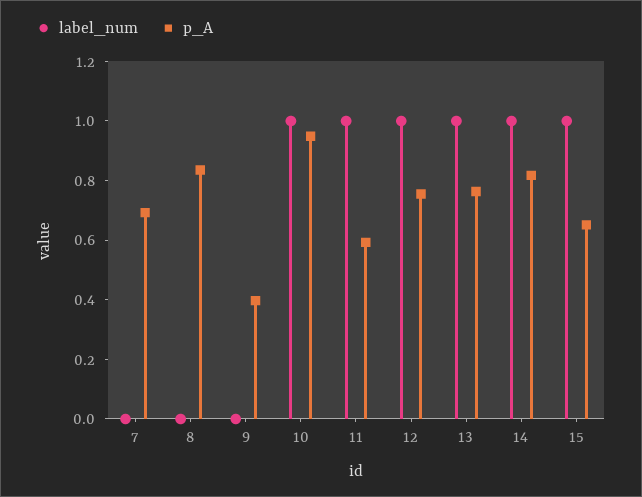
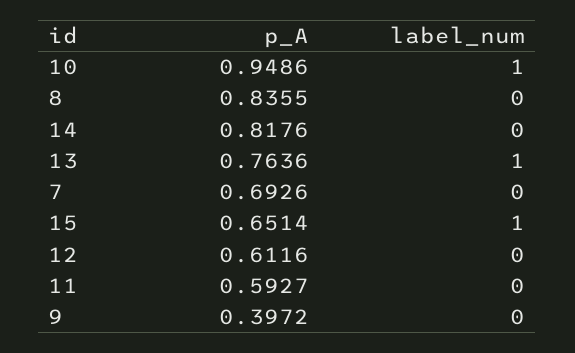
  {
    "label_num": {
      "7": 0,
      "8": 0,
      "9": 0,
      "10": 1,
-     "11": 1,
+     "11": 0,
-     "12": 1,
+     "12": 0,
      "13": 1,
-     "14": 1,
+     "14": 0,
      "15": 1
    },
    "p_A": {
      "7": 0.6926,
      "8": 0.8355,
      "9": 0.3972,
      "10": 0.9486,
      "11": 0.5927,
-     "12": 0.75,
+     "12": 0.6116,
      "13": 0.7636,
      "14": 0.8176,
      "15": 0.6514
    }
  }

